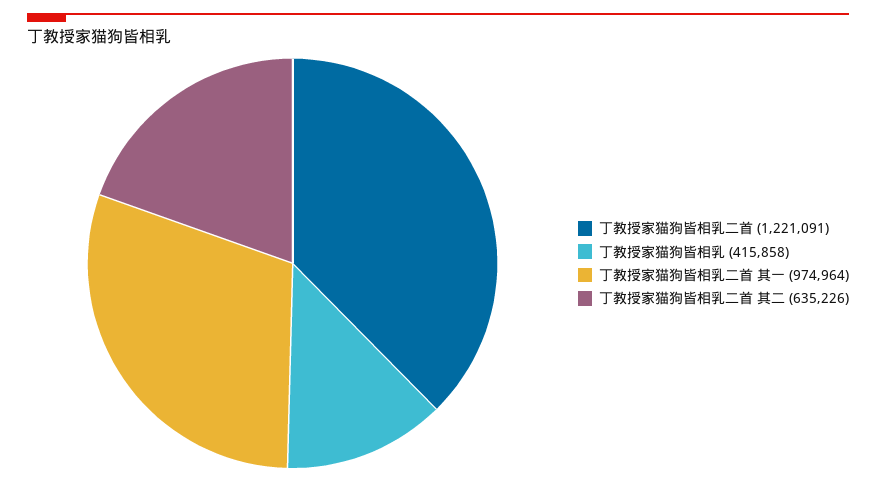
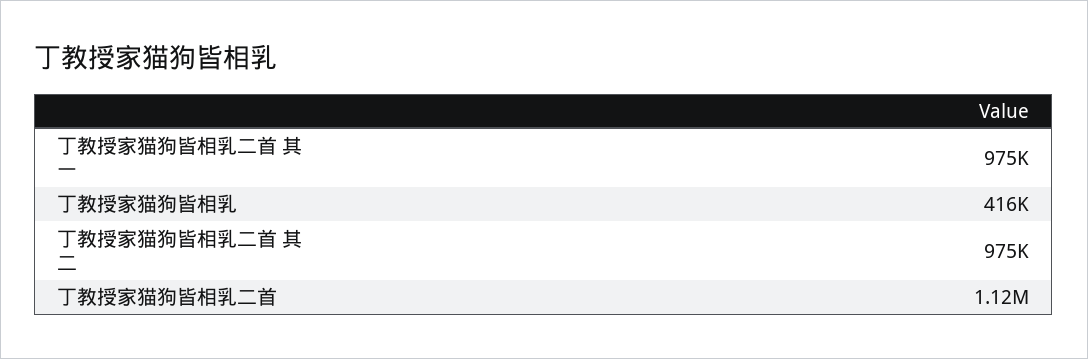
  {
-   "丁教授家猫狗皆相乳二首": 1221091,
+   "丁教授家猫狗皆相乳二首": 1120000,
    "丁教授家猫狗皆相乳": 415858,
    "丁教授家猫狗皆相乳二首 其一": 974964,
-   "丁教授家猫狗皆相乳二首 其二": 635226
+   "丁教授家猫狗皆相乳二首 其二": 975000
  }

